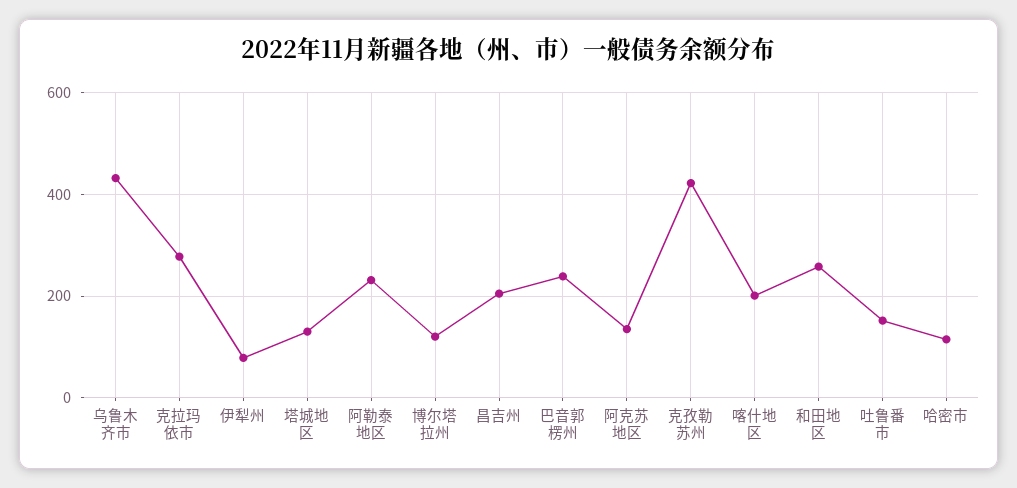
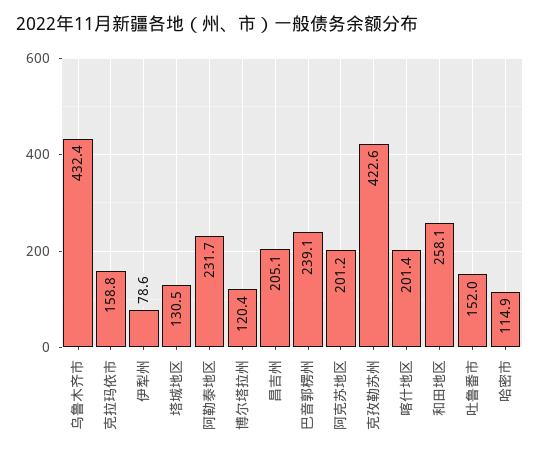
  {
    "乌鲁木齐市": 432.4,
-   "克拉玛依市": 280,
+   "克拉玛依市": 158.8,
    "伊犁州": 78.6,
    "塔城地区": 130.5,
    "阿勒泰地区": 231.7,
    "博尔塔拉州": 120.4,
    "昌吉州": 205.1,
    "巴音郭楞州": 239.1,
-   "阿克苏地区": 140,
+   "阿克苏地区": 201.2,
    "克孜勒苏州": 422.6,
    "喀什地区": 201.4,
    "和田地区": 258.1,
    "吐鲁番市": 152,
    "哈密市": 114.9
  }

